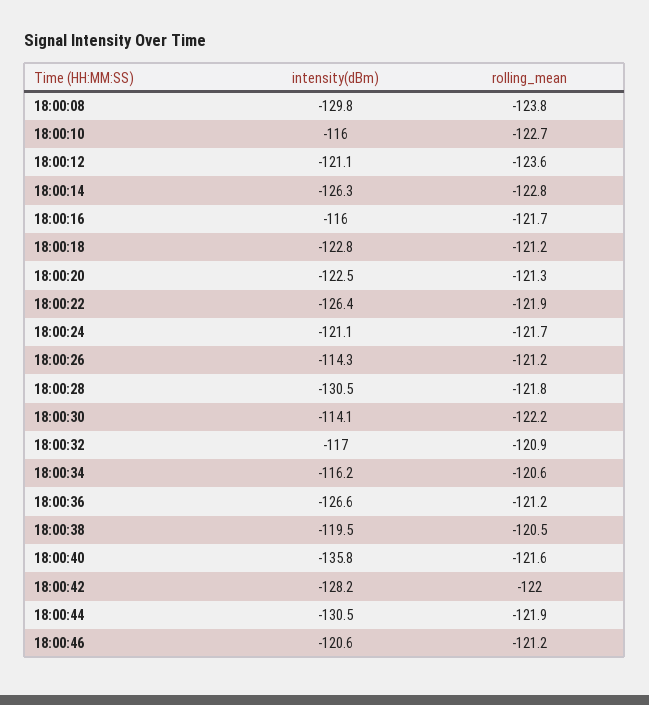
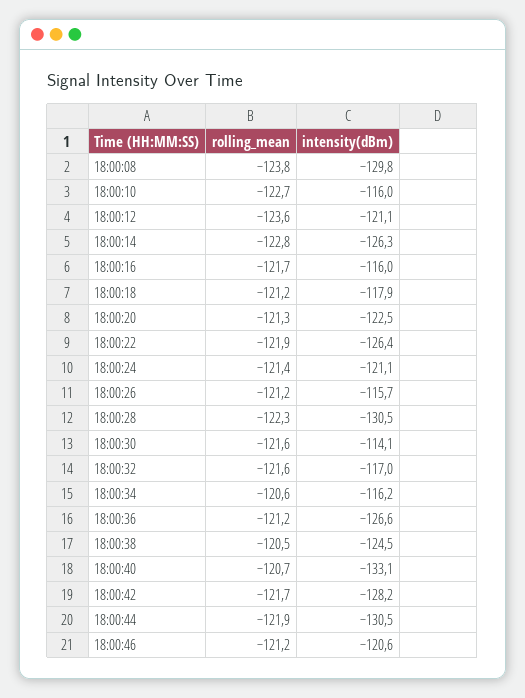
  {
    "intensity(dBm)": {
      "18:00:08": -129.8,
      "18:00:10": -116,
      "18:00:12": -121.1,
      "18:00:14": -126.3,
      "18:00:16": -116,
-     "18:00:18": -122.8,
+     "18:00:18": -117.9,
      "18:00:20": -122.5,
      "18:00:22": -126.4,
      "18:00:24": -121.1,
-     "18:00:26": -114.3,
+     "18:00:26": -115.7,
      "18:00:28": -130.5,
      "18:00:30": -114.1,
      "18:00:32": -117,
      "18:00:34": -116.2,
      "18:00:36": -126.6,
-     "18:00:38": -119.5,
+     "18:00:38": -124.5,
-     "18:00:40": -135.8,
+     "18:00:40": -133.1,
      "18:00:42": -128.2,
      "18:00:44": -130.5,
      "18:00:46": -120.6
    },
    "rolling_mean": {
      "18:00:08": -123.8,
      "18:00:10": -122.7,
      "18:00:12": -123.6,
      "18:00:14": -122.8,
      "18:00:16": -121.7,
      "18:00:18": -121.2,
      "18:00:20": -121.3,
      "18:00:22": -121.9,
-     "18:00:24": -121.7,
+     "18:00:24": -121.4,
      "18:00:26": -121.2,
-     "18:00:28": -121.8,
+     "18:00:28": -122.3,
-     "18:00:30": -122.2,
+     "18:00:30": -121.6,
-     "18:00:32": -120.9,
+     "18:00:32": -121.6,
      "18:00:34": -120.6,
      "18:00:36": -121.2,
      "18:00:38": -120.5,
-     "18:00:40": -121.6,
+     "18:00:40": -120.7,
-     "18:00:42": -122,
+     "18:00:42": -121.7,
      "18:00:44": -121.9,
      "18:00:46": -121.2
    }
  }

